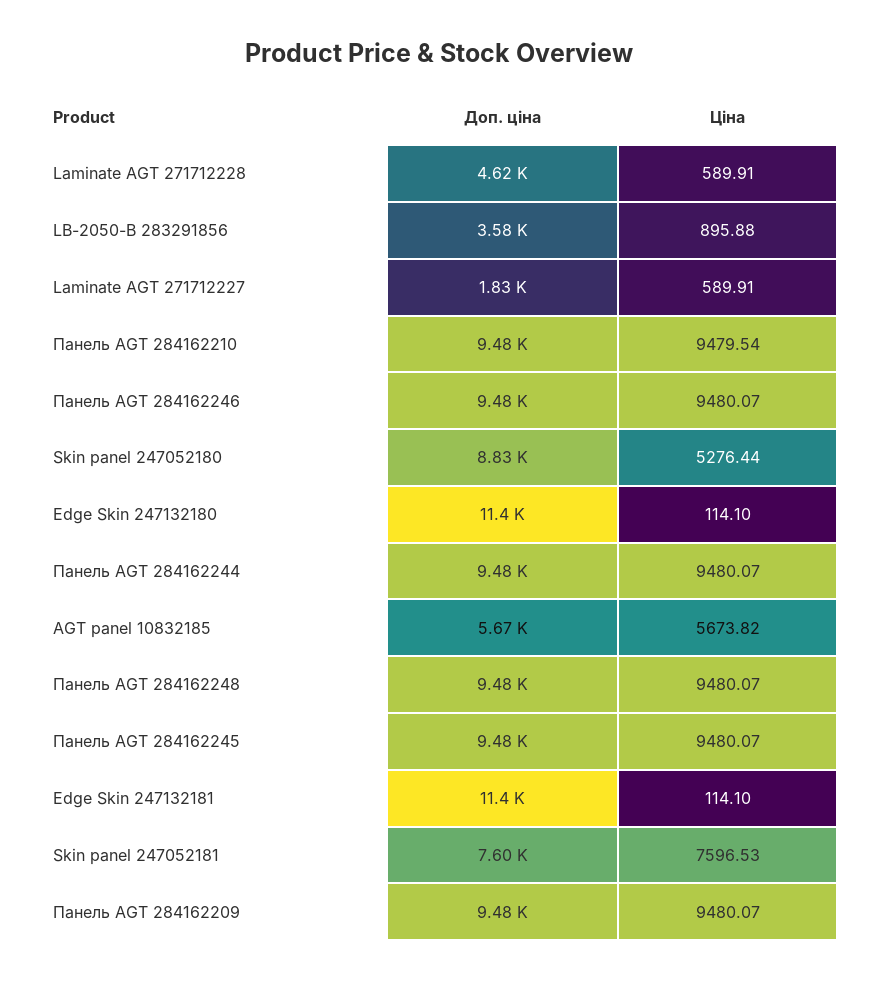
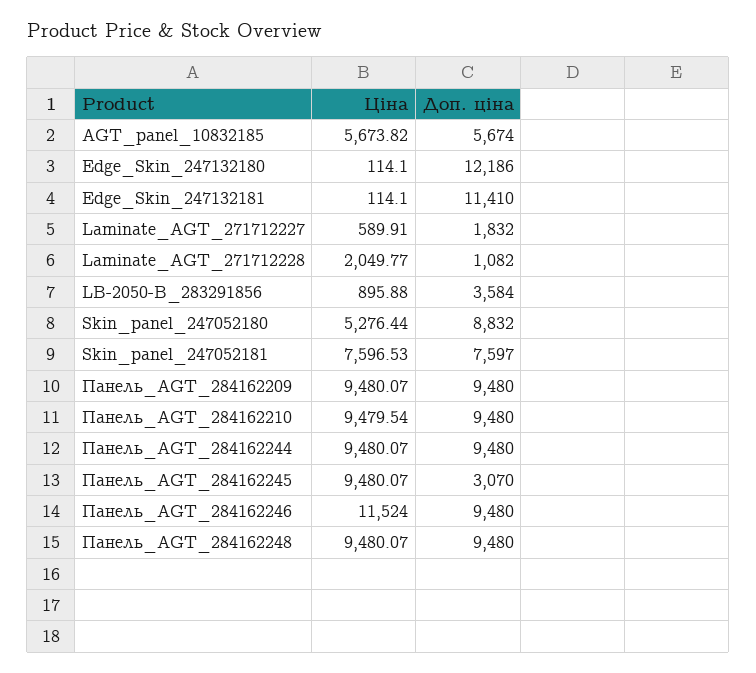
  {
    "Доп. ціна": {
-     "Laminate AGT 271712228": 4620,
+     "Laminate AGT 271712228": 1082,
      "LB-2050-В 283291856": 3584,
      "Laminate AGT 271712227": 1832,
      "Панель AGT 284162210": 9480,
      "Панель AGT 284162246": 9480,
      "Skin panel 247052180": 8832,
-     "Edge Skin 247132180": 11400,
+     "Edge Skin 247132180": 12186,
      "Панель AGT 284162244": 9480,
      "AGT panel 10832185": 5674,
      "Панель AGT 284162248": 9480,
-     "Панель AGT 284162245": 9480,
+     "Панель AGT 284162245": 3070,
      "Edge Skin 247132181": 11410,
      "Skin panel 247052181": 7597,
      "Панель AGT 284162209": 9480
    },
    "Ціна": {
-     "Laminate AGT 271712228": 589.91,
+     "Laminate AGT 271712228": 2049.77,
      "LB-2050-В 283291856": 895.88,
      "Laminate AGT 271712227": 589.91,
      "Панель AGT 284162210": 9479.54,
-     "Панель AGT 284162246": 9480.07,
+     "Панель AGT 284162246": 11524,
      "Skin panel 247052180": 5276.44,
      "Edge Skin 247132180": 114.1,
      "Панель AGT 284162244": 9480.07,
      "AGT panel 10832185": 5673.82,
      "Панель AGT 284162248": 9480.07,
      "Панель AGT 284162245": 9480.07,
      "Edge Skin 247132181": 114.1,
      "Skin panel 247052181": 7596.53,
      "Панель AGT 284162209": 9480.07
    }
  }

